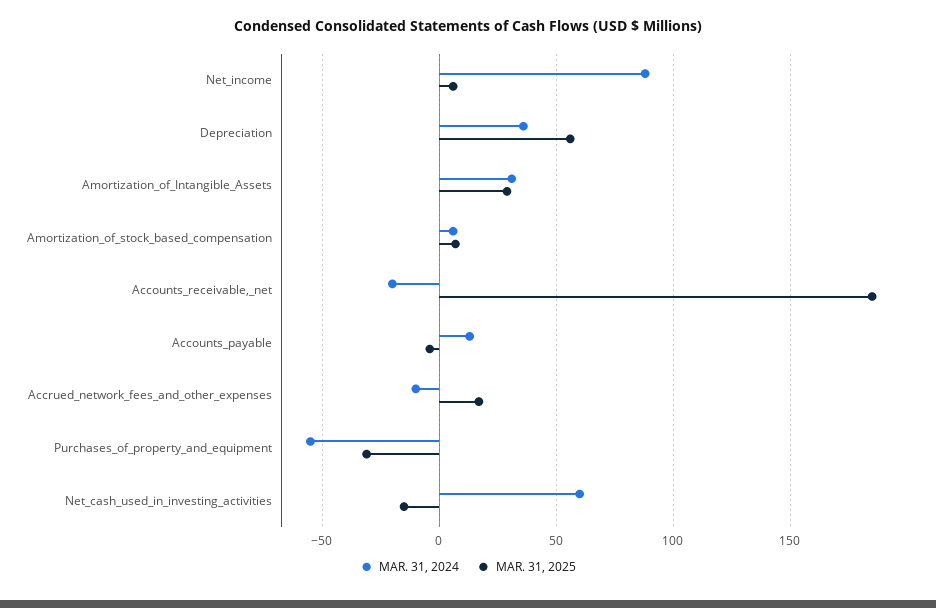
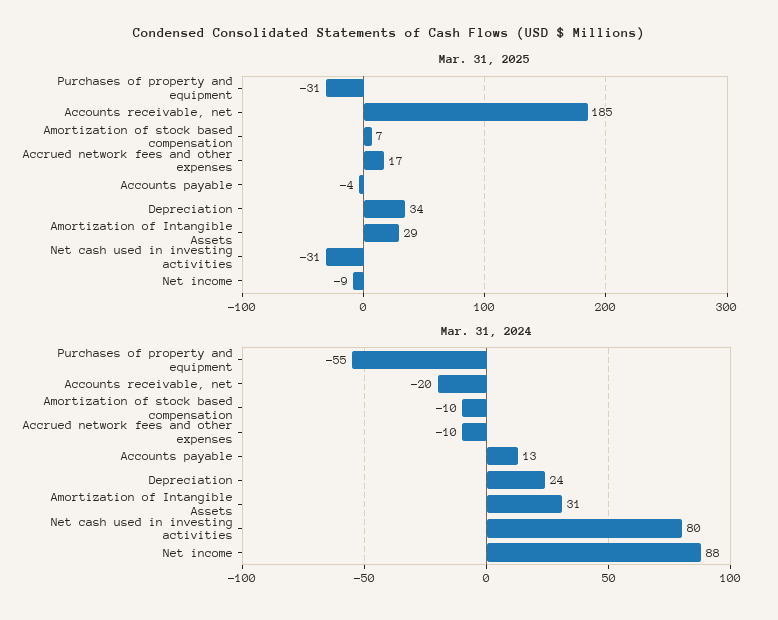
  {
    "MAR. 31, 2024": {
      "Net_income": 88,
-     "Depreciation": 35,
+     "Depreciation": 24,
      "Amortization_of_Intangible_Assets": 31,
-     "Amortization_of_stock_based_compensation": 5,
+     "Amortization_of_stock_based_compensation": -10,
      "Accounts_receivable,_net": -20,
      "Accounts_payable": 13,
      "Accrued_network_fees_and_other_expenses": -10,
      "Purchases_of_property_and_equipment": -55,
-     "Net_cash_used_in_investing_activities": 60
+     "Net_cash_used_in_investing_activities": 80
    },
    "MAR. 31, 2025": {
-     "Net_income": 5,
+     "Net_income": -9,
-     "Depreciation": 55,
+     "Depreciation": 34,
      "Amortization_of_Intangible_Assets": 29,
      "Amortization_of_stock_based_compensation": 7,
      "Accounts_receivable,_net": 185,
      "Accounts_payable": -4,
      "Accrued_network_fees_and_other_expenses": 17,
      "Purchases_of_property_and_equipment": -31,
-     "Net_cash_used_in_investing_activities": -15
+     "Net_cash_used_in_investing_activities": -31
    }
  }

